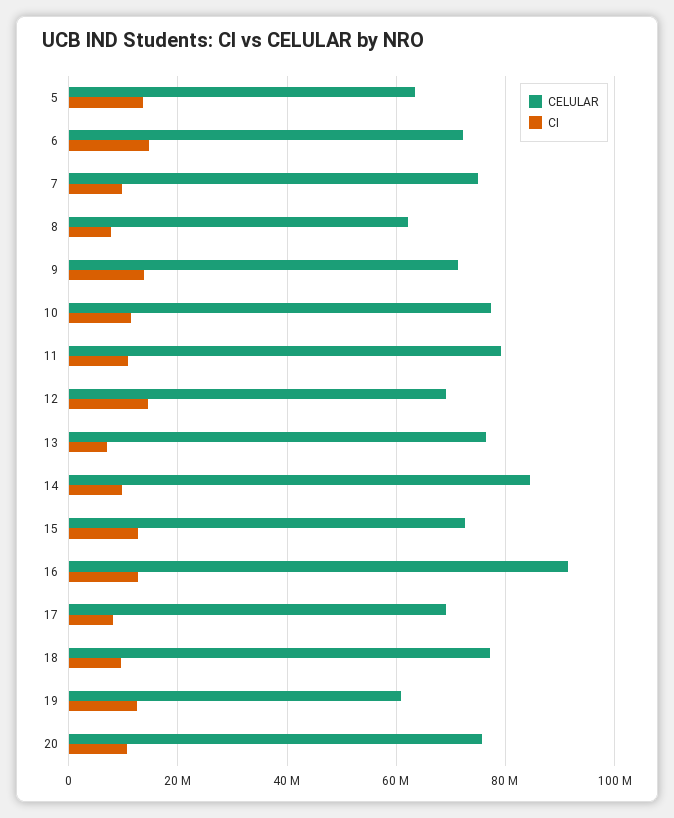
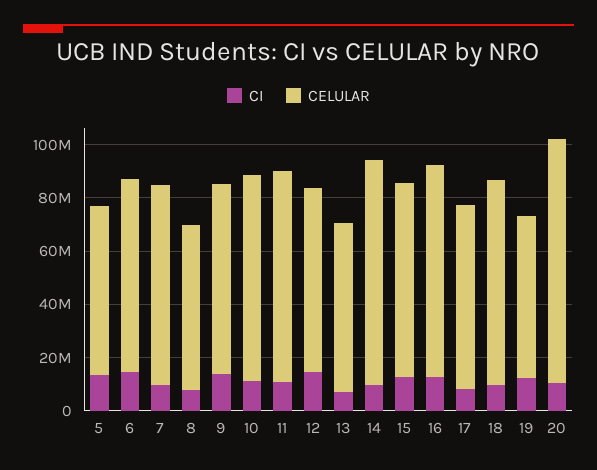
  {
    "CELULAR": {
      "5": 64000000,
      "6": 72000000,
      "7": 76000000,
      "8": 62000000,
      "9": 72000000,
      "10": 78000000,
      "11": 80000000,
      "12": 70000000,
-     "13": 76000000,
+     "13": 65000000,
      "14": 84000000,
      "15": 72000000,
-     "16": 92000000,
+     "16": 80000000,
      "17": 70000000,
      "18": 78000000,
      "19": 60000000,
-     "20": 76000000
+     "20": 90000000
    },
    "CI": {
      "5": 14000000,
      "6": 14000000,
      "7": 10000000,
      "8": 8000000,
      "9": 14000000,
      "10": 12000000,
      "11": 10000000,
      "12": 14000000,
      "13": 8000000,
      "14": 10000000,
      "15": 12000000,
      "16": 12000000,
      "17": 8000000,
      "18": 10000000,
      "19": 12000000,
      "20": 10000000
    }
  }

